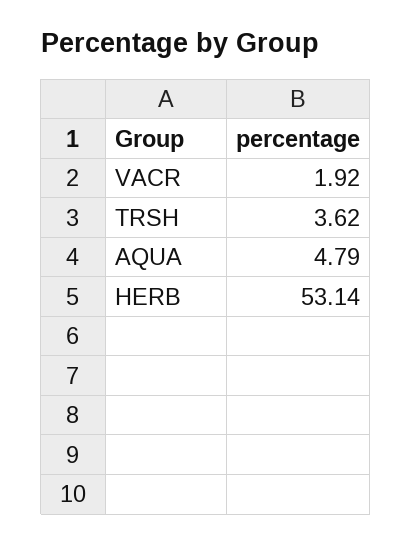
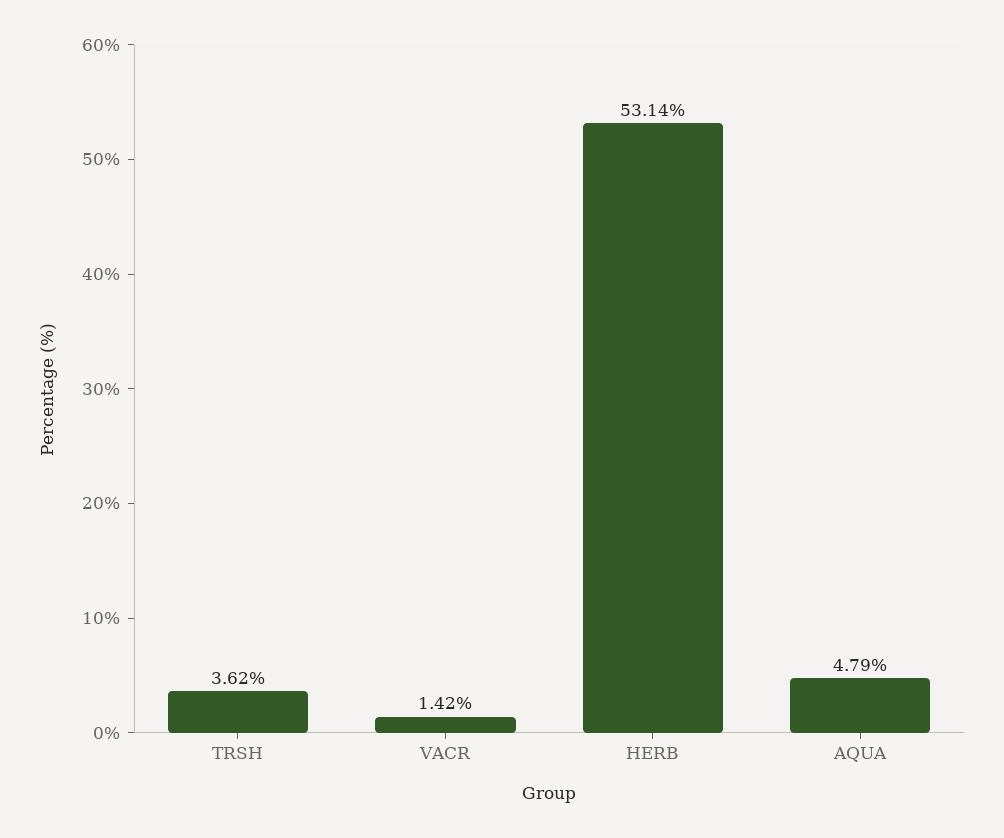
  {
-   "VACR": 1.92,
+   "VACR": 1.42,
    "TRSH": 3.62,
    "AQUA": 4.79,
    "HERB": 53.14
  }

